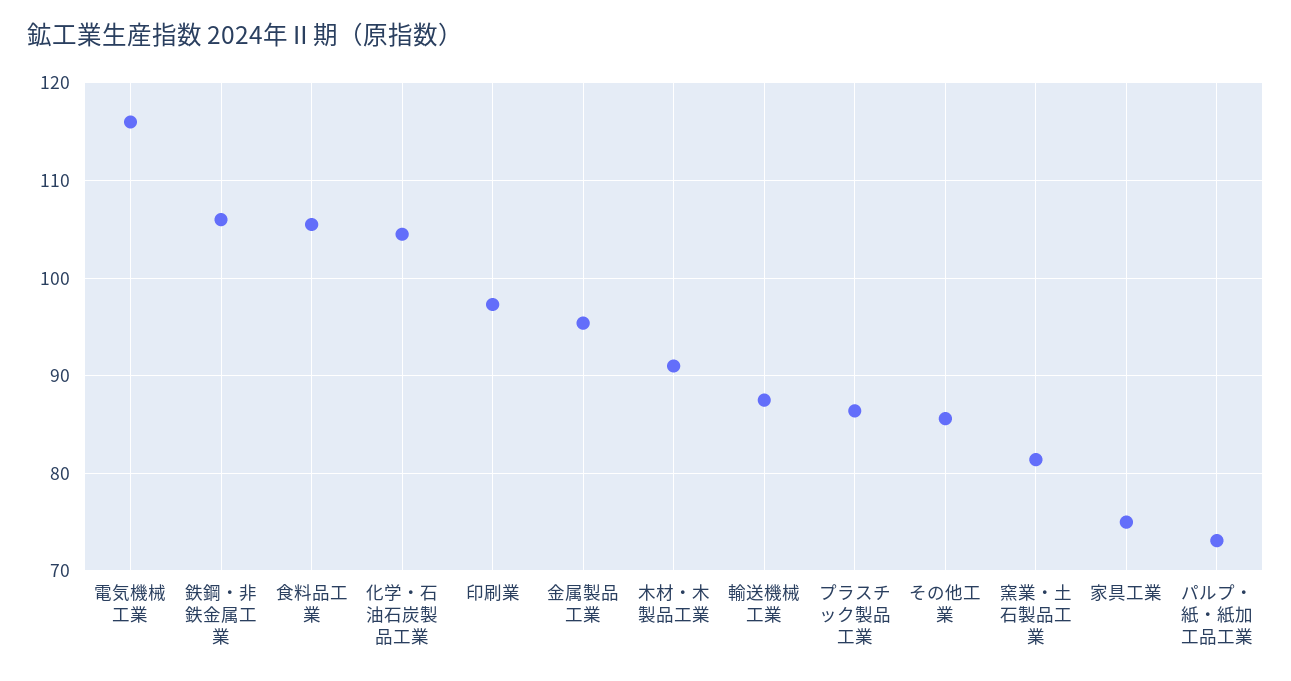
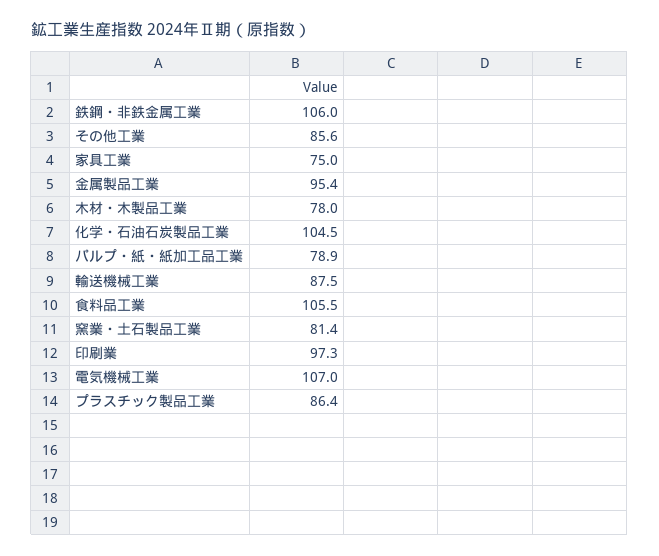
  {
-   "電気機械工業": 116,
+   "電気機械工業": 107,
    "鉄鋼・非鉄金属工業": 106,
    "食料品工業": 105.5,
    "化学・石油石炭製品工業": 104.5,
    "印刷業": 97.3,
    "金属製品工業": 95.4,
-   "木材・木製品工業": 91,
+   "木材・木製品工業": 78,
    "輸送機械工業": 87.5,
    "プラスチック製品工業": 86.4,
    "その他工業": 85.6,
    "窯業・土石製品工業": 81.4,
    "家具工業": 75,
-   "パルプ・紙・紙加工品工業": 73
+   "パルプ・紙・紙加工品工業": 78.9
  }

